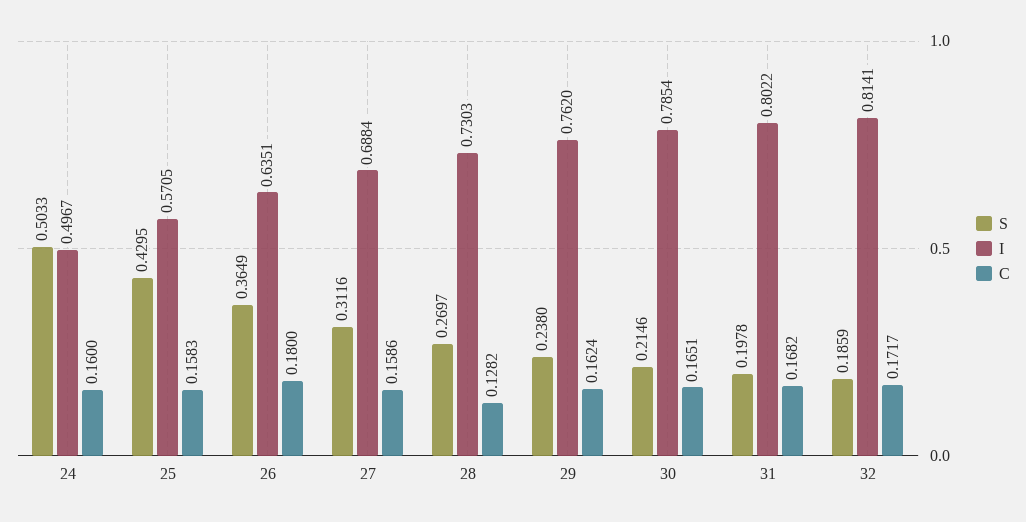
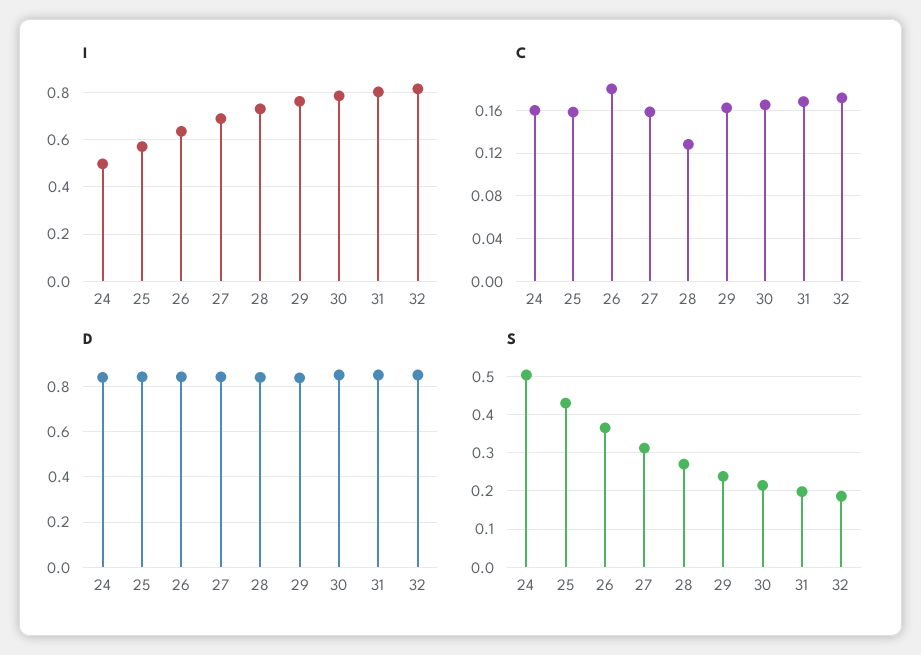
  {
    "S": {
      "24": 0.5033,
      "25": 0.4295,
      "26": 0.3649,
      "27": 0.3116,
      "28": 0.2697,
      "29": 0.238,
      "30": 0.2146,
      "31": 0.1978,
      "32": 0.1859
    },
    "I": {
      "24": 0.4967,
      "25": 0.5705,
      "26": 0.6351,
      "27": 0.6884,
      "28": 0.7303,
      "29": 0.762,
      "30": 0.7854,
      "31": 0.8022,
      "32": 0.8141
    },
    "C": {
      "24": 0.16,
      "25": 0.1583,
      "26": 0.18,
      "27": 0.1586,
      "28": 0.1282,
      "29": 0.1624,
      "30": 0.1651,
      "31": 0.1682,
      "32": 0.1717
-   }
+   },
+   "D": {
+     "24": 0.85,
+     "25": 0.85,
+     "26": 0.85,
+     "27": 0.85,
+     "28": 0.85,
+     "29": 0.85,
+     "30": 0.85,
+     "31": 0.85,
+     "32": 0.85
+   }
  }

